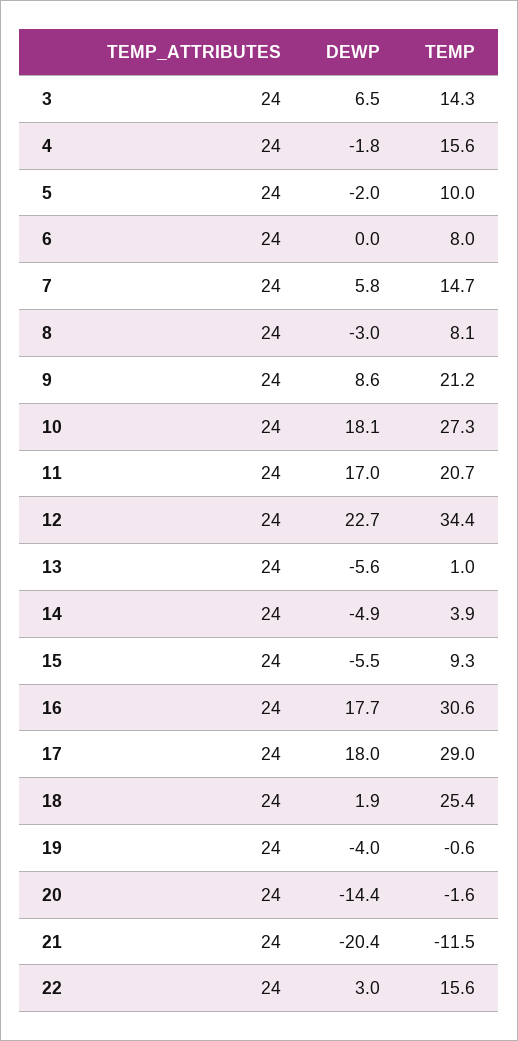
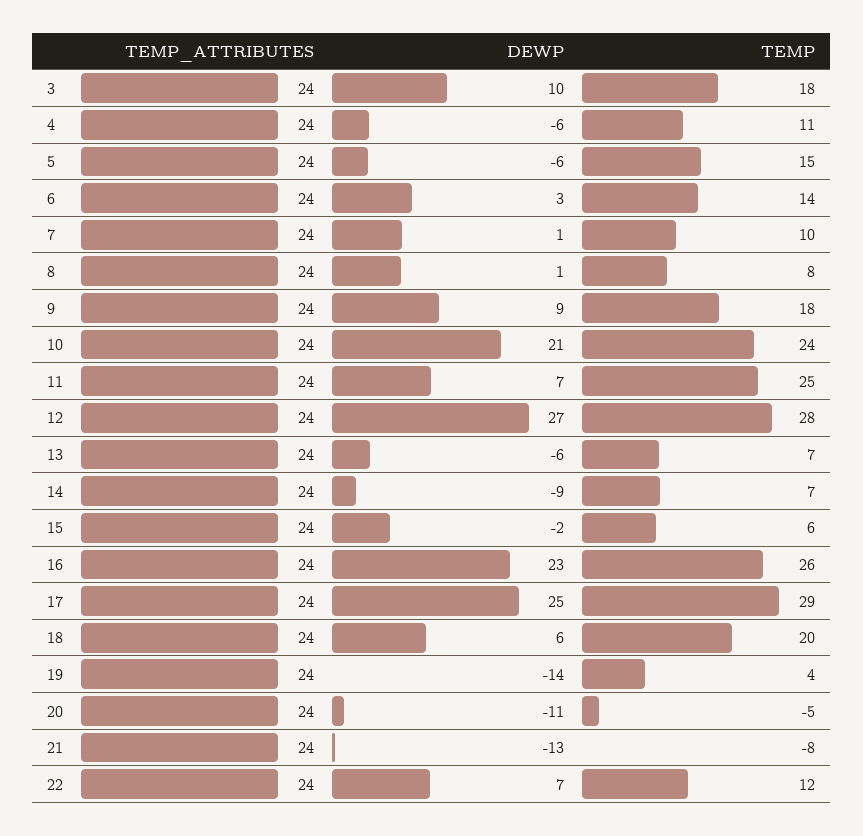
  {
    "TEMP_ATTRIBUTES": {
      "3": 24,
      "4": 24,
      "5": 24,
      "6": 24,
      "7": 24,
      "8": 24,
      "9": 24,
      "10": 24,
      "11": 24,
      "12": 24,
      "13": 24,
      "14": 24,
      "15": 24,
      "16": 24,
      "17": 24,
      "18": 24,
      "19": 24,
      "20": 24,
      "21": 24,
      "22": 24
    },
    "DEWP": {
-     "3": 6.5,
+     "3": 10,
-     "4": -1.8,
+     "4": -6,
-     "5": -2,
+     "5": -6,
-     "6": 0,
+     "6": 3,
-     "7": 5.8,
+     "7": 1,
-     "8": -3,
+     "8": 1,
      "9": 8.6,
-     "10": 18.1,
+     "10": 21,
-     "11": 17,
+     "11": 7,
-     "12": 22.7,
+     "12": 27,
      "13": -5.6,
-     "14": -4.9,
+     "14": -9,
-     "15": -5.5,
+     "15": -2,
-     "16": 17.7,
+     "16": 23,
-     "17": 18,
+     "17": 25,
-     "18": 1.9,
+     "18": 6,
-     "19": -4,
+     "19": -14,
-     "20": -14.4,
+     "20": -11,
-     "21": -20.4,
+     "21": -13,
-     "22": 3
+     "22": 7
    },
    "TEMP": {
-     "3": 14.3,
+     "3": 18,
-     "4": 15.6,
+     "4": 11,
-     "5": 10,
+     "5": 15,
-     "6": 8,
+     "6": 14,
-     "7": 14.7,
+     "7": 10,
      "8": 8.1,
-     "9": 21.2,
+     "9": 18,
-     "10": 27.3,
+     "10": 24,
-     "11": 20.7,
+     "11": 25,
-     "12": 34.4,
+     "12": 28,
-     "13": 1,
+     "13": 7,
-     "14": 3.9,
+     "14": 7,
-     "15": 9.3,
+     "15": 6,
-     "16": 30.6,
+     "16": 26,
      "17": 29,
-     "18": 25.4,
+     "18": 20,
-     "19": -0.6,
+     "19": 4,
-     "20": -1.6,
+     "20": -5,
-     "21": -11.5,
+     "21": -8,
-     "22": 15.6
+     "22": 12
    }
  }

